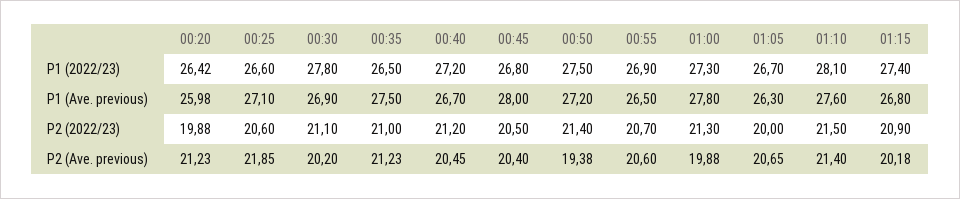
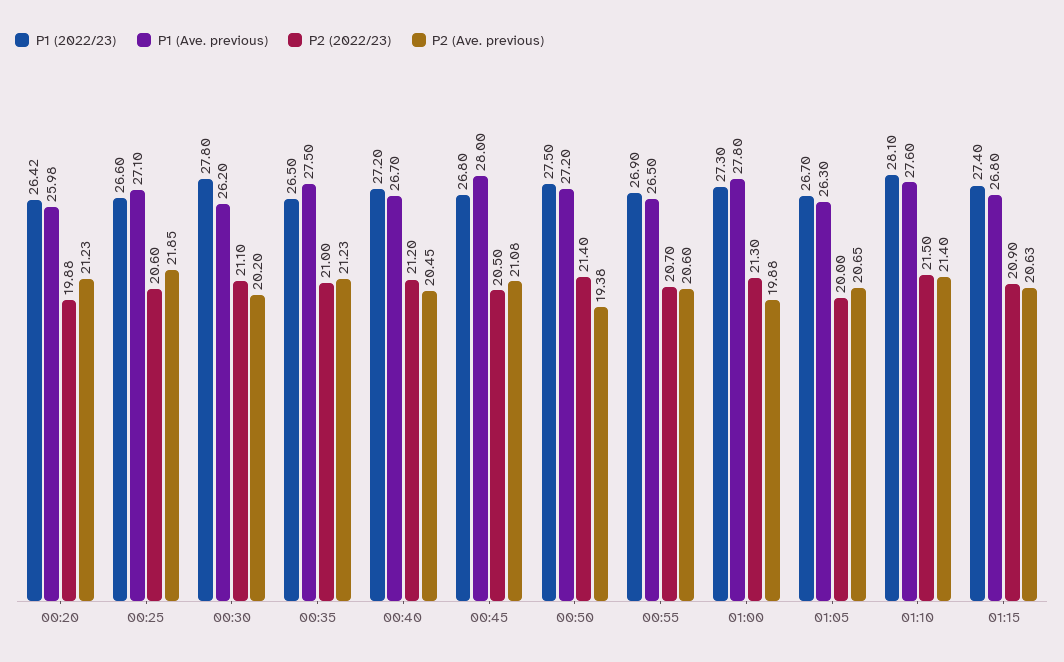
  {
    "P1 (2022/23)": {
      "00:20": 26.42,
      "00:25": 26.6,
      "00:30": 27.8,
      "00:35": 26.5,
      "00:40": 27.2,
      "00:45": 26.8,
      "00:50": 27.5,
      "00:55": 26.9,
      "01:00": 27.3,
      "01:05": 26.7,
      "01:10": 28.1,
      "01:15": 27.4
    },
    "P1 (Ave. previous)": {
      "00:20": 25.98,
      "00:25": 27.1,
-     "00:30": 26.9,
+     "00:30": 26.2,
      "00:35": 27.5,
      "00:40": 26.7,
      "00:45": 28,
      "00:50": 27.2,
      "00:55": 26.5,
      "01:00": 27.8,
      "01:05": 26.3,
      "01:10": 27.6,
      "01:15": 26.8
    },
    "P2 (2022/23)": {
      "00:20": 19.88,
      "00:25": 20.6,
      "00:30": 21.1,
      "00:35": 21,
      "00:40": 21.2,
      "00:45": 20.5,
      "00:50": 21.4,
      "00:55": 20.7,
      "01:00": 21.3,
      "01:05": 20,
      "01:10": 21.5,
      "01:15": 20.9
    },
    "P2 (Ave. previous)": {
      "00:20": 21.23,
      "00:25": 21.85,
      "00:30": 20.2,
      "00:35": 21.23,
      "00:40": 20.45,
-     "00:45": 20.4,
+     "00:45": 21.08,
      "00:50": 19.38,
      "00:55": 20.6,
      "01:00": 19.88,
      "01:05": 20.65,
      "01:10": 21.4,
-     "01:15": 20.18
+     "01:15": 20.63
    }
  }

